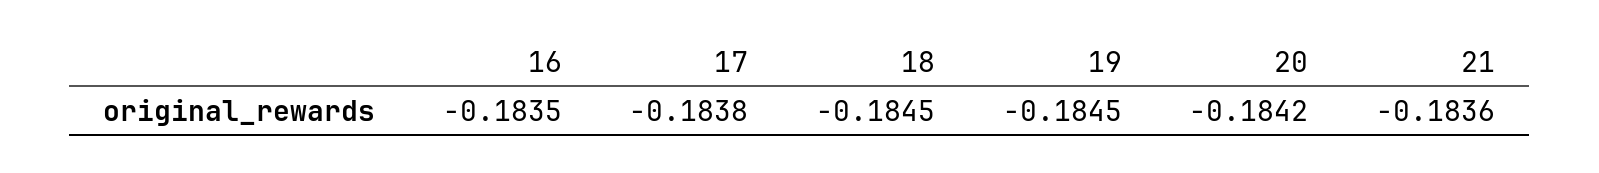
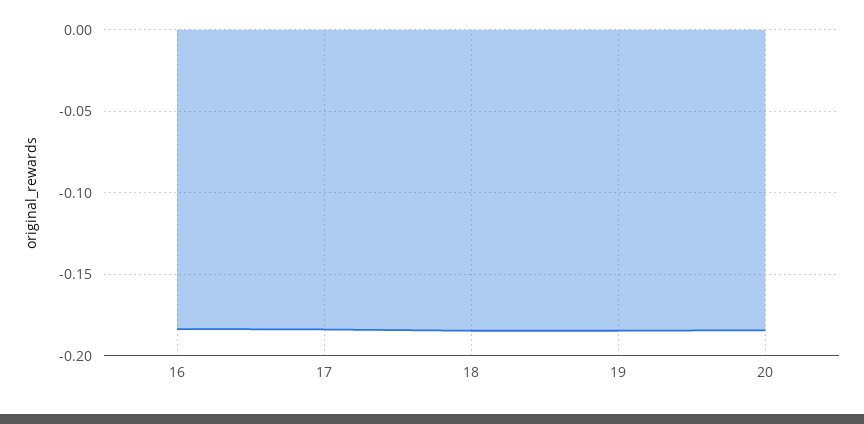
  {
    "16": -0.1835,
    "17": -0.1838,
    "18": -0.1845,
    "19": -0.1845,
-   "20": -0.1842,
+   "20": -0.1842
-   "21": -0.1836
  }

